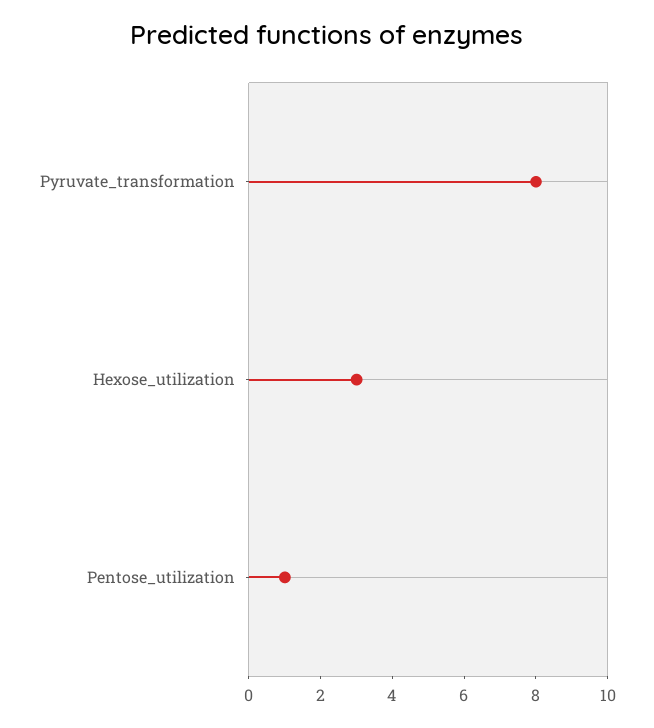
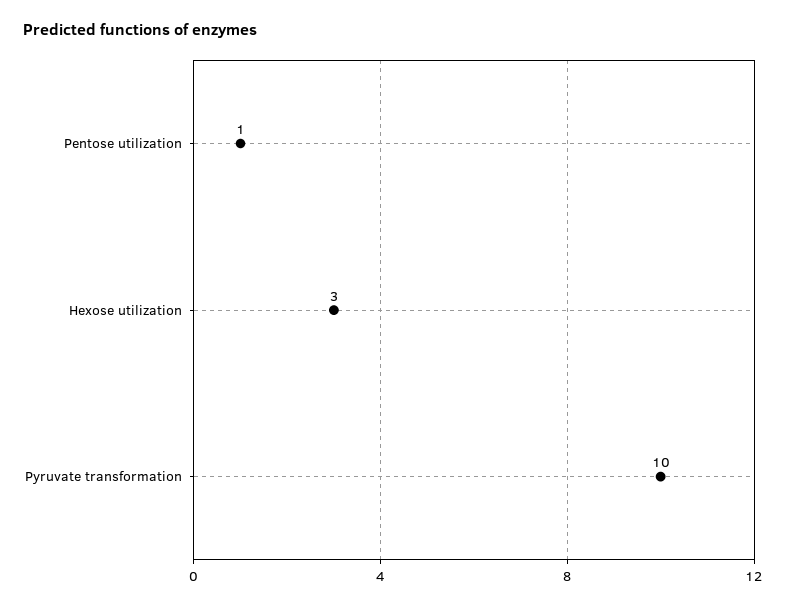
  {
-   "Pyruvate_transformation": 8,
+   "Pyruvate_transformation": 10,
    "Hexose_utilization": 3,
    "Pentose_utilization": 1
  }

